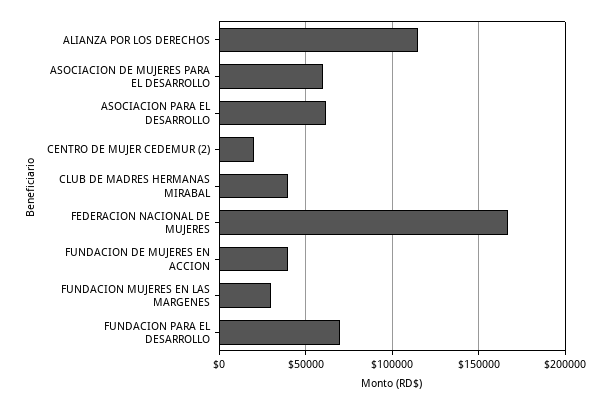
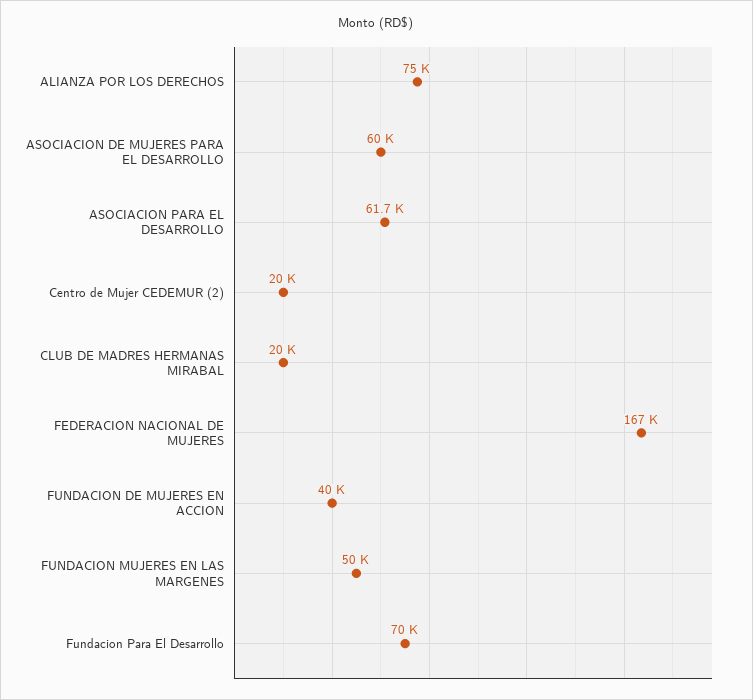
  {
-   "ALIANZA POR LOS DERECHOS": 115000,
+   "ALIANZA POR LOS DERECHOS": 75000,
    "ASOCIACION DE MUJERES PARA EL DESARROLLO": 60000,
    "ASOCIACION PARA EL DESARROLLO": 61700,
    "CENTRO DE MUJER CEDEMUR (2)": 20000,
-   "CLUB DE MADRES HERMANAS MIRABAL": 40000,
+   "CLUB DE MADRES HERMANAS MIRABAL": 20000,
    "FEDERACION NACIONAL DE MUJERES": 167000,
    "FUNDACION DE MUJERES EN ACCION": 40000,
-   "FUNDACION MUJERES EN LAS MARGENES": 30000,
+   "FUNDACION MUJERES EN LAS MARGENES": 50000,
    "FUNDACION PARA EL DESARROLLO": 70000
  }

